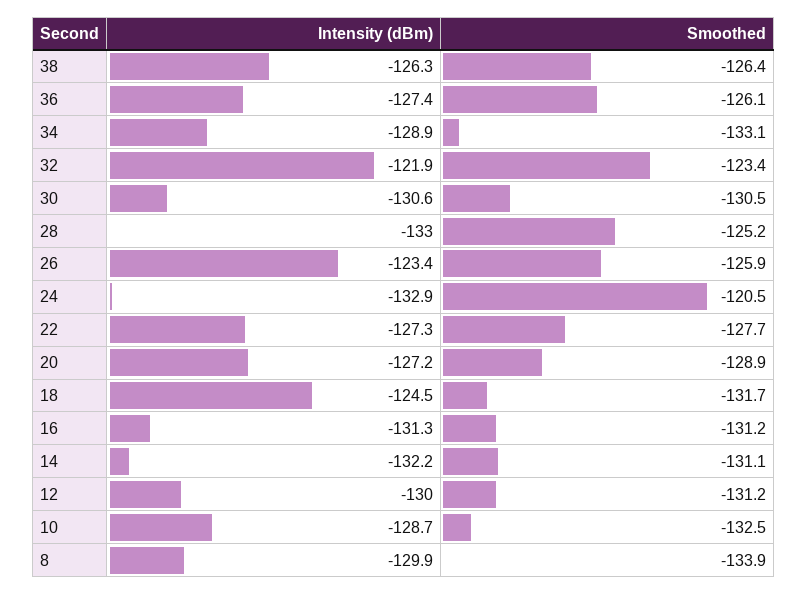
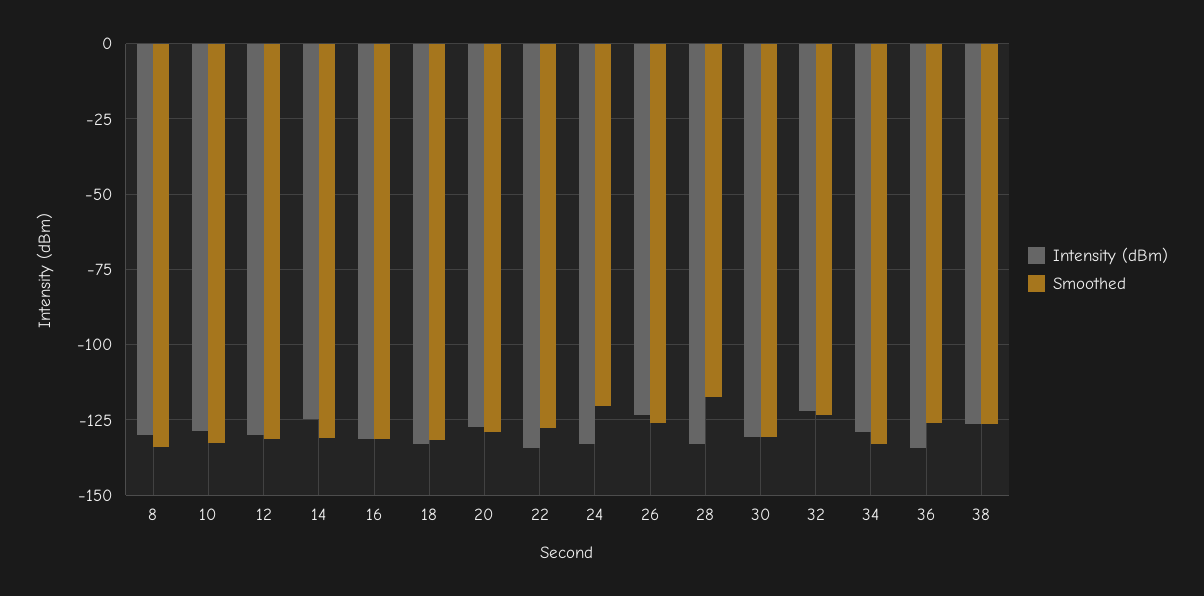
  {
    "Intensity (dBm)": {
      "38": -126.3,
-     "36": -127.4,
+     "36": -135,
      "34": -128.9,
      "32": -121.9,
      "30": -130.6,
      "28": -133,
      "26": -123.4,
      "24": -132.9,
-     "22": -127.3,
+     "22": -135,
      "20": -127.2,
-     "18": -124.5,
+     "18": -132.5,
      "16": -131.3,
-     "14": -132.2,
+     "14": -125,
      "12": -130,
      "10": -128.7,
      "8": -129.9
    },
    "Smoothed": {
      "38": -126.4,
      "36": -126.1,
      "34": -133.1,
      "32": -123.4,
      "30": -130.5,
-     "28": -125.2,
+     "28": -117.5,
      "26": -125.9,
      "24": -120.5,
      "22": -127.7,
      "20": -128.9,
      "18": -131.7,
      "16": -131.2,
      "14": -131.1,
      "12": -131.2,
      "10": -132.5,
      "8": -133.9
    }
  }

